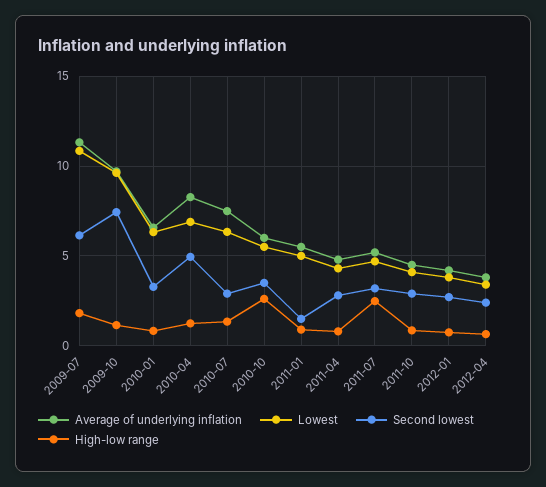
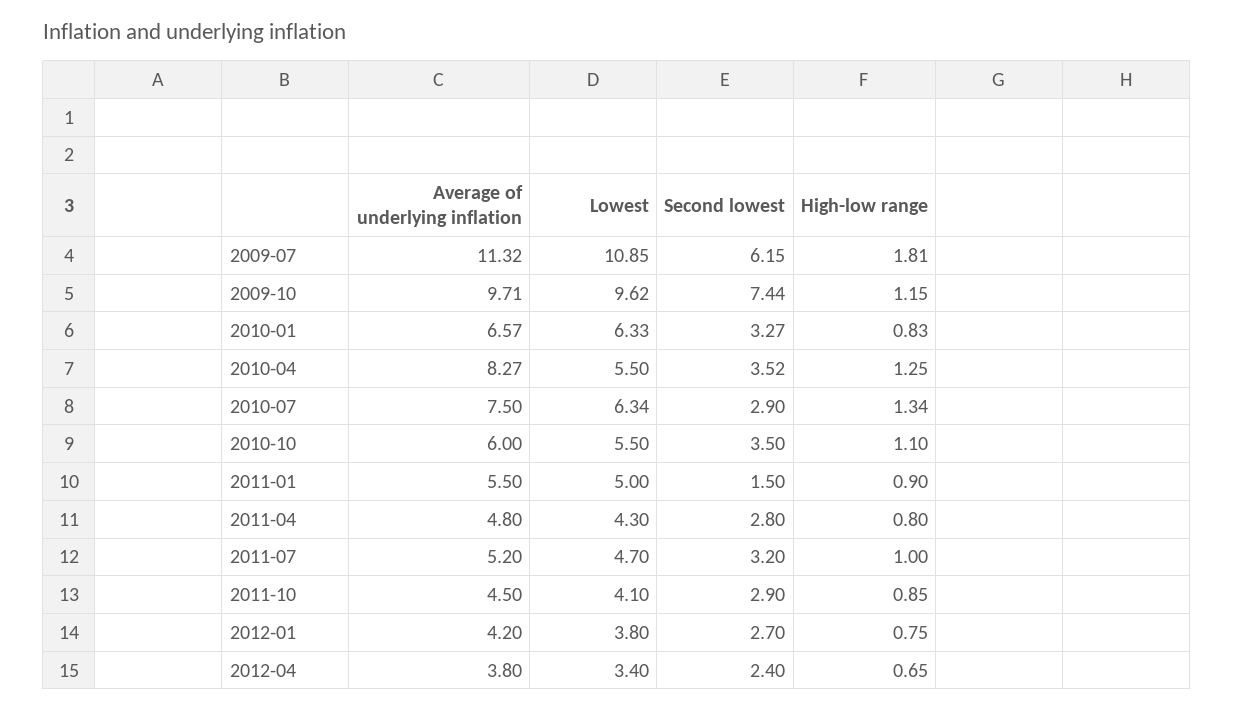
  {
    "Average of underlying inflation": {
      "2009-07": 11.32,
      "2009-10": 9.71,
      "2010-01": 6.57,
      "2010-04": 8.27,
      "2010-07": 7.5,
      "2010-10": 6,
      "2011-01": 5.5,
      "2011-04": 4.8,
      "2011-07": 5.2,
      "2011-10": 4.5,
      "2012-01": 4.2,
      "2012-04": 3.8
    },
    "Lowest": {
      "2009-07": 10.85,
      "2009-10": 9.62,
      "2010-01": 6.33,
-     "2010-04": 7,
+     "2010-04": 5.5,
      "2010-07": 6.34,
      "2010-10": 5.5,
      "2011-01": 5,
      "2011-04": 4.3,
      "2011-07": 4.7,
      "2011-10": 4.1,
      "2012-01": 3.8,
      "2012-04": 3.4
    },
    "Second lowest": {
      "2009-07": 6.15,
      "2009-10": 7.44,
      "2010-01": 3.27,
-     "2010-04": 5,
+     "2010-04": 3.52,
      "2010-07": 2.9,
      "2010-10": 3.5,
      "2011-01": 1.5,
      "2011-04": 2.8,
      "2011-07": 3.2,
      "2011-10": 2.9,
      "2012-01": 2.7,
      "2012-04": 2.4
    },
    "High-low range": {
      "2009-07": 1.81,
      "2009-10": 1.15,
      "2010-01": 0.83,
      "2010-04": 1.25,
      "2010-07": 1.34,
-     "2010-10": 2.5,
+     "2010-10": 1.1,
      "2011-01": 0.9,
      "2011-04": 0.8,
-     "2011-07": 2.5,
+     "2011-07": 1,
      "2011-10": 0.85,
      "2012-01": 0.75,
      "2012-04": 0.65
    }
  }

